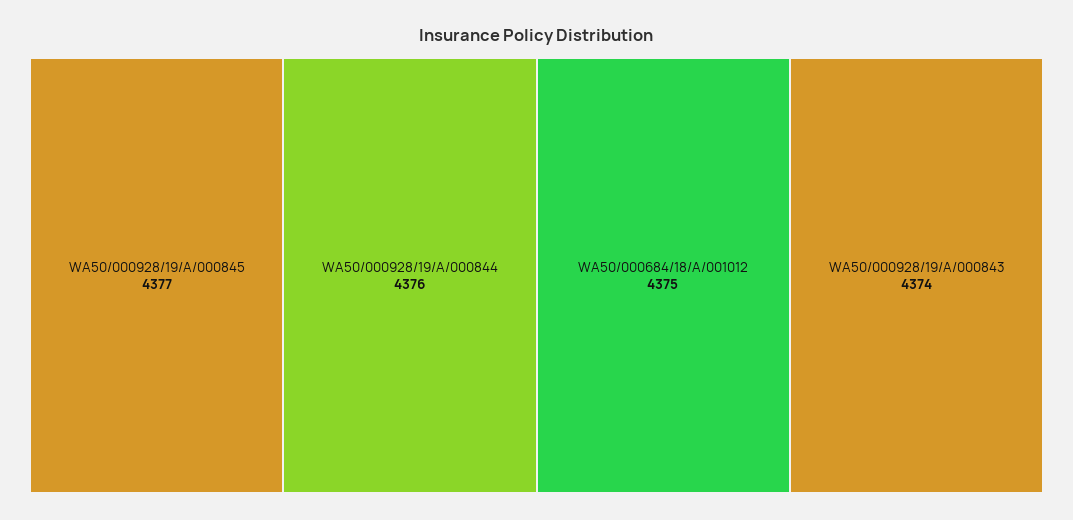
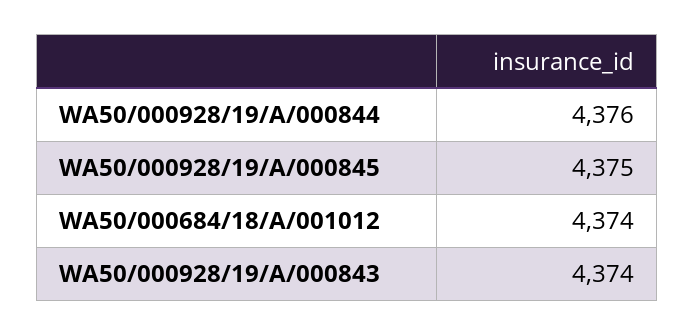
  {
-   "WA50/000928/19/A/000845": 4377,
+   "WA50/000928/19/A/000845": 4375,
    "WA50/000928/19/A/000844": 4376,
-   "WA50/000684/18/A/001012": 4375,
+   "WA50/000684/18/A/001012": 4374,
    "WA50/000928/19/A/000843": 4374
  }

